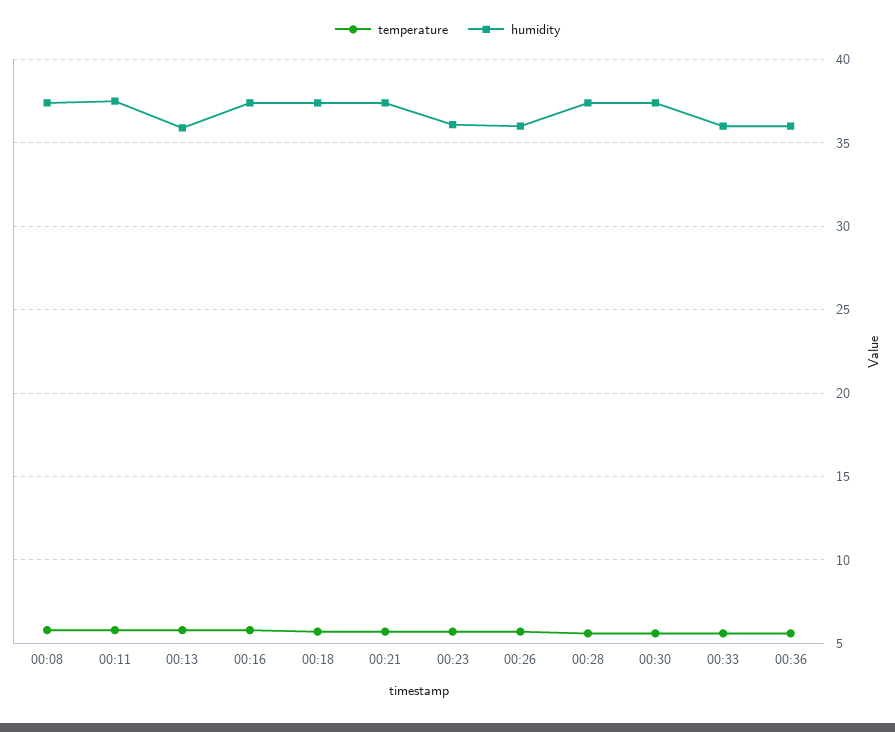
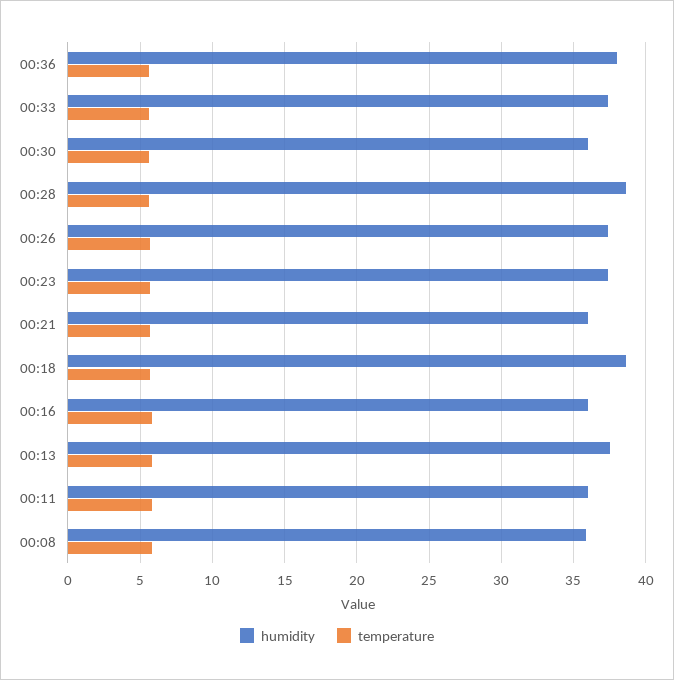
  {
    "temperature": {
      "00:08": 6,
      "00:11": 6,
      "00:13": 6,
      "00:16": 6,
      "00:18": 5.5,
      "00:21": 5.5,
      "00:23": 5.5,
      "00:26": 5.5,
      "00:28": 5.5,
      "00:30": 5.5,
      "00:33": 5.5,
      "00:36": 5.5
    },
    "humidity": {
-     "00:08": 37.5,
+     "00:08": 36,
-     "00:11": 37.5,
+     "00:11": 36,
-     "00:13": 36,
+     "00:13": 37.5,
-     "00:16": 37.5,
+     "00:16": 36,
-     "00:18": 37.5,
+     "00:18": 38.5,
-     "00:21": 37.5,
+     "00:21": 36,
-     "00:23": 36,
+     "00:23": 37.5,
-     "00:26": 36,
+     "00:26": 37.5,
-     "00:28": 37.5,
+     "00:28": 38.5,
-     "00:30": 37.5,
+     "00:30": 36,
-     "00:33": 36,
+     "00:33": 37.5,
-     "00:36": 36
+     "00:36": 38
    }
  }

